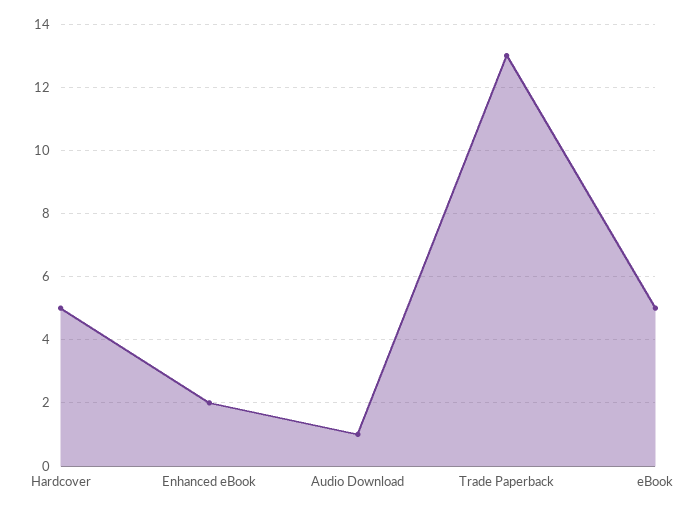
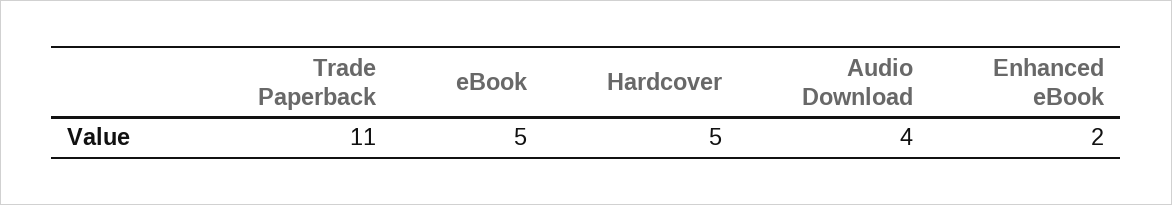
  {
    "Hardcover": 5,
    "Enhanced eBook": 2,
-   "Audio Download": 1,
+   "Audio Download": 4,
-   "Trade Paperback": 13,
+   "Trade Paperback": 11,
    "eBook": 5
  }

